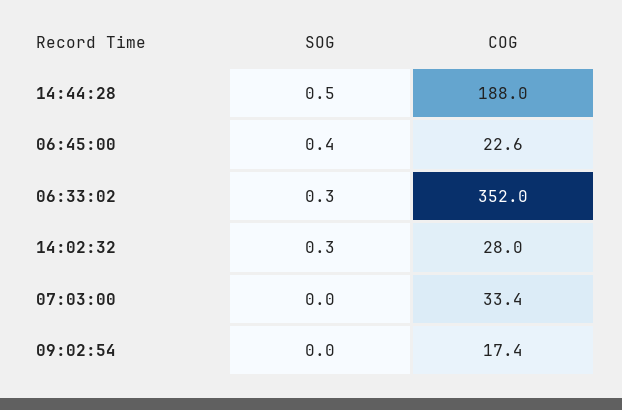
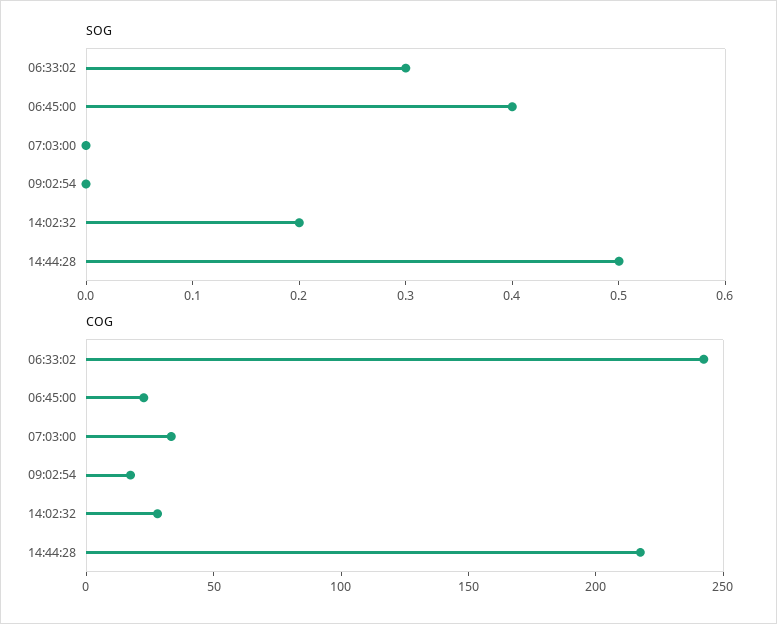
  {
    "SOG": {
      "14:44:28": 0.5,
      "06:45:00": 0.4,
      "06:33:02": 0.3,
-     "14:02:32": 0.3,
+     "14:02:32": 0.2,
      "07:03:00": 0,
      "09:02:54": 0
    },
    "COG": {
-     "14:44:28": 188,
+     "14:44:28": 220,
      "06:45:00": 22.6,
-     "06:33:02": 352,
+     "06:33:02": 240,
      "14:02:32": 28,
      "07:03:00": 33.4,
      "09:02:54": 17.4
    }
  }

